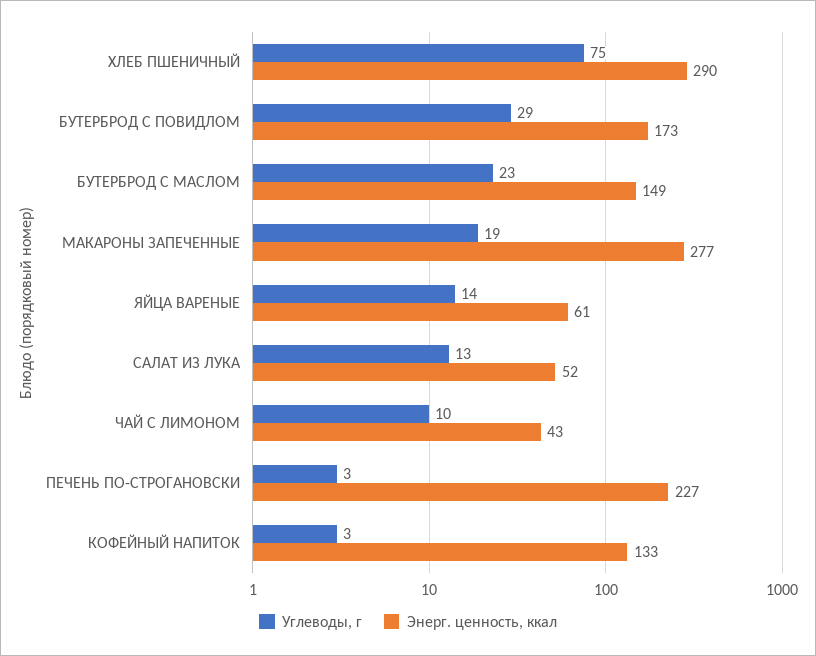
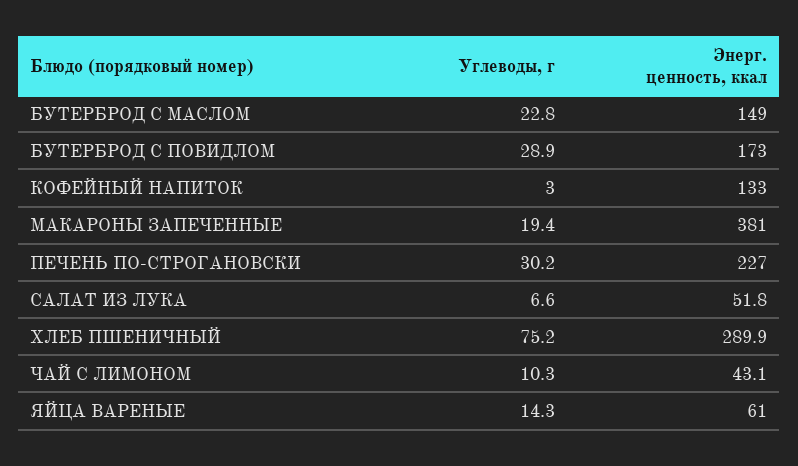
  {
    "Углеводы, г": {
      "ХЛЕБ ПШЕНИЧНЫЙ": 75.2,
      "БУТЕРБРОД С ПОВИДЛОМ": 28.9,
      "БУТЕРБРОД С МАСЛОМ": 22.8,
      "МАКАРОНЫ ЗАПЕЧЕННЫЕ": 19.4,
      "ЯЙЦА ВАРЕНЫЕ": 14.3,
-     "САЛАТ ИЗ ЛУКА": 13,
+     "САЛАТ ИЗ ЛУКА": 6.6,
      "ЧАЙ С ЛИМОНОМ": 10.3,
-     "ПЕЧЕНЬ ПО-СТРОГАНОВСКИ": 3,
+     "ПЕЧЕНЬ ПО-СТРОГАНОВСКИ": 30.2,
      "КОФЕЙНЫЙ НАПИТОК": 3
    },
    "Энерг. ценность, ккал": {
      "ХЛЕБ ПШЕНИЧНЫЙ": 289.9,
      "БУТЕРБРОД С ПОВИДЛОМ": 173,
      "БУТЕРБРОД С МАСЛОМ": 149,
-     "МАКАРОНЫ ЗАПЕЧЕННЫЕ": 277,
+     "МАКАРОНЫ ЗАПЕЧЕННЫЕ": 381,
      "ЯЙЦА ВАРЕНЫЕ": 61,
      "САЛАТ ИЗ ЛУКА": 51.8,
      "ЧАЙ С ЛИМОНОМ": 43.1,
      "ПЕЧЕНЬ ПО-СТРОГАНОВСКИ": 227,
      "КОФЕЙНЫЙ НАПИТОК": 133
    }
  }

